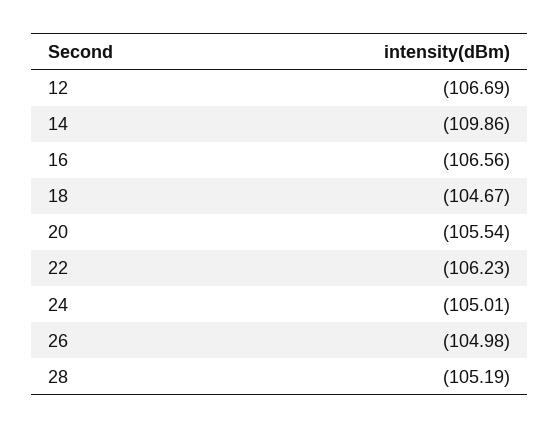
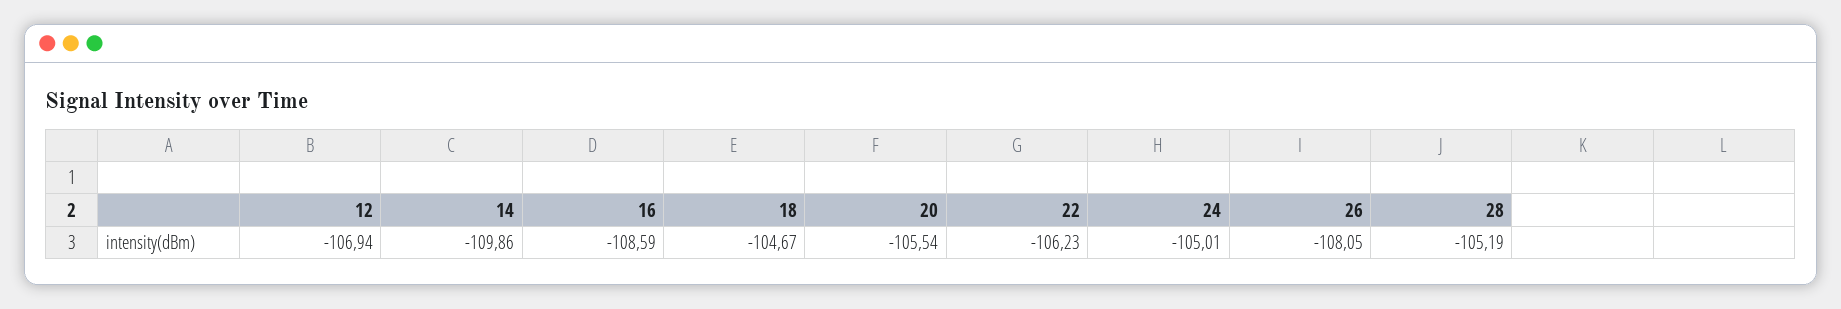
  {
-   "12": -106.69,
+   "12": -106.94,
    "14": -109.86,
-   "16": -106.56,
+   "16": -108.59,
    "18": -104.67,
    "20": -105.54,
    "22": -106.23,
    "24": -105.01,
-   "26": -104.98,
+   "26": -108.05,
    "28": -105.19
  }

